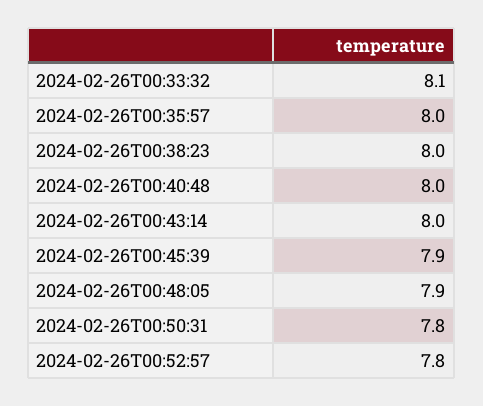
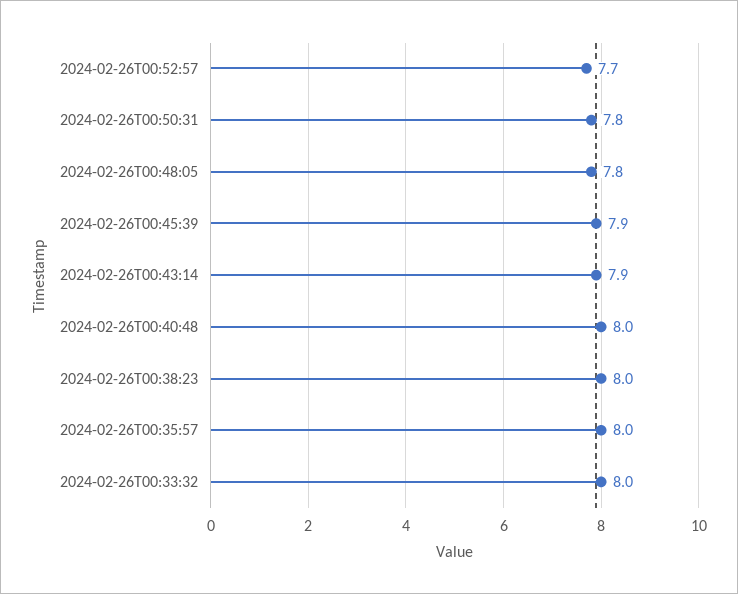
  {
-   "2024-02-26T00:33:32": 8.1,
+   "2024-02-26T00:33:32": 8,
    "2024-02-26T00:35:57": 8,
    "2024-02-26T00:38:23": 8,
    "2024-02-26T00:40:48": 8,
-   "2024-02-26T00:43:14": 8,
+   "2024-02-26T00:43:14": 7.9,
    "2024-02-26T00:45:39": 7.9,
-   "2024-02-26T00:48:05": 7.9,
+   "2024-02-26T00:48:05": 7.8,
    "2024-02-26T00:50:31": 7.8,
-   "2024-02-26T00:52:57": 7.8
+   "2024-02-26T00:52:57": 7.7
  }

